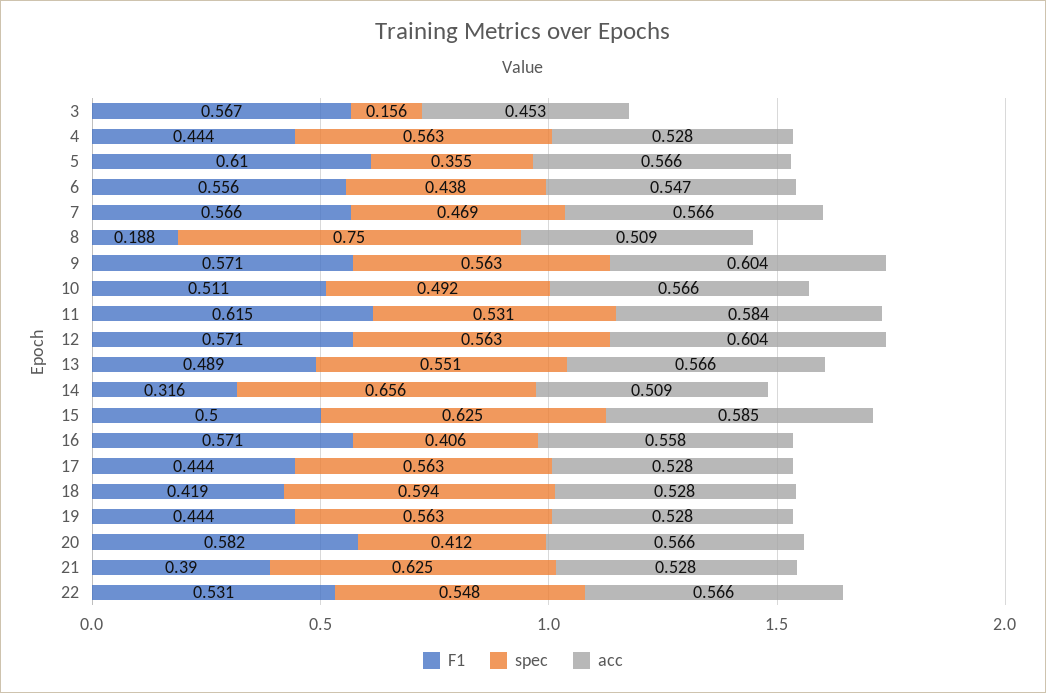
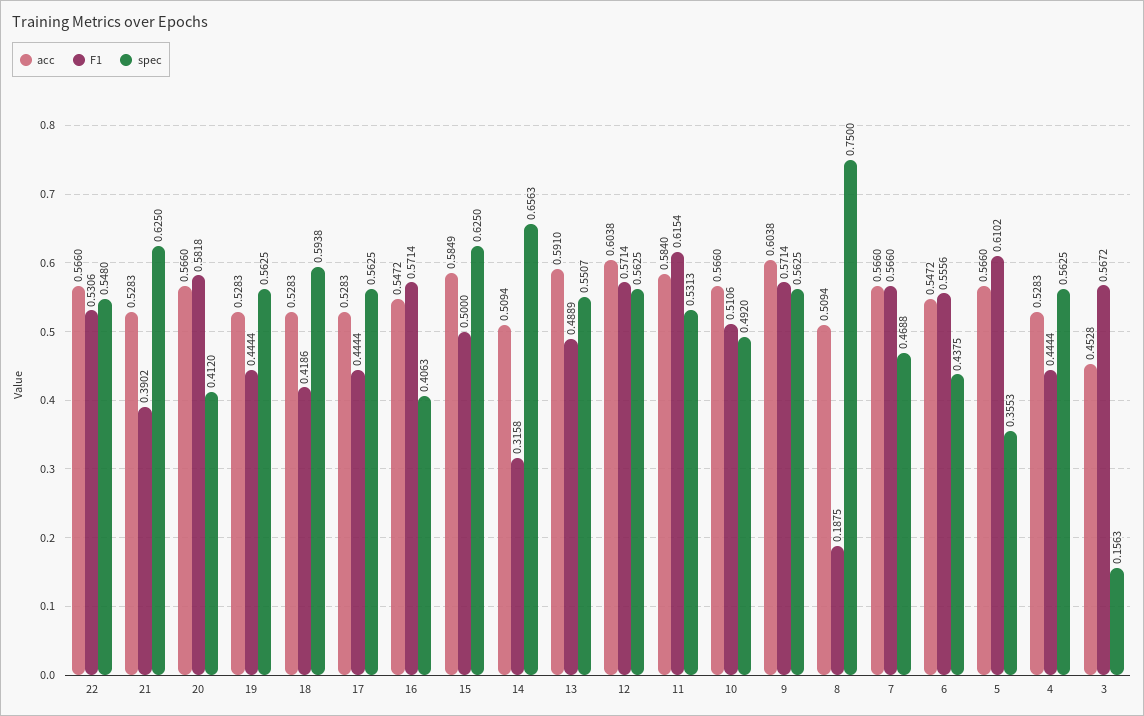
  {
    "F1": {
      "3": 0.5672,
      "4": 0.4444,
      "5": 0.6102,
      "6": 0.5556,
      "7": 0.566,
      "8": 0.1875,
      "9": 0.5714,
      "10": 0.5106,
      "11": 0.6154,
      "12": 0.5714,
      "13": 0.4889,
      "14": 0.3158,
      "15": 0.5,
      "16": 0.5714,
      "17": 0.4444,
      "18": 0.4186,
      "19": 0.4444,
      "20": 0.5818,
      "21": 0.3902,
      "22": 0.5306
    },
    "spec": {
      "3": 0.1563,
      "4": 0.5625,
      "5": 0.3553,
      "6": 0.4375,
      "7": 0.4688,
      "8": 0.75,
      "9": 0.5625,
      "10": 0.492,
      "11": 0.5313,
      "12": 0.5625,
      "13": 0.5507,
      "14": 0.6563,
      "15": 0.625,
      "16": 0.4063,
      "17": 0.5625,
      "18": 0.5938,
      "19": 0.5625,
      "20": 0.412,
      "21": 0.625,
      "22": 0.548
    },
    "acc": {
      "3": 0.4528,
      "4": 0.5283,
      "5": 0.566,
      "6": 0.5472,
      "7": 0.566,
      "8": 0.5094,
      "9": 0.6038,
      "10": 0.566,
      "11": 0.584,
      "12": 0.6038,
-     "13": 0.566,
+     "13": 0.591,
      "14": 0.5094,
      "15": 0.5849,
-     "16": 0.558,
+     "16": 0.5472,
      "17": 0.5283,
      "18": 0.5283,
      "19": 0.5283,
      "20": 0.566,
      "21": 0.5283,
      "22": 0.566
    }
  }

